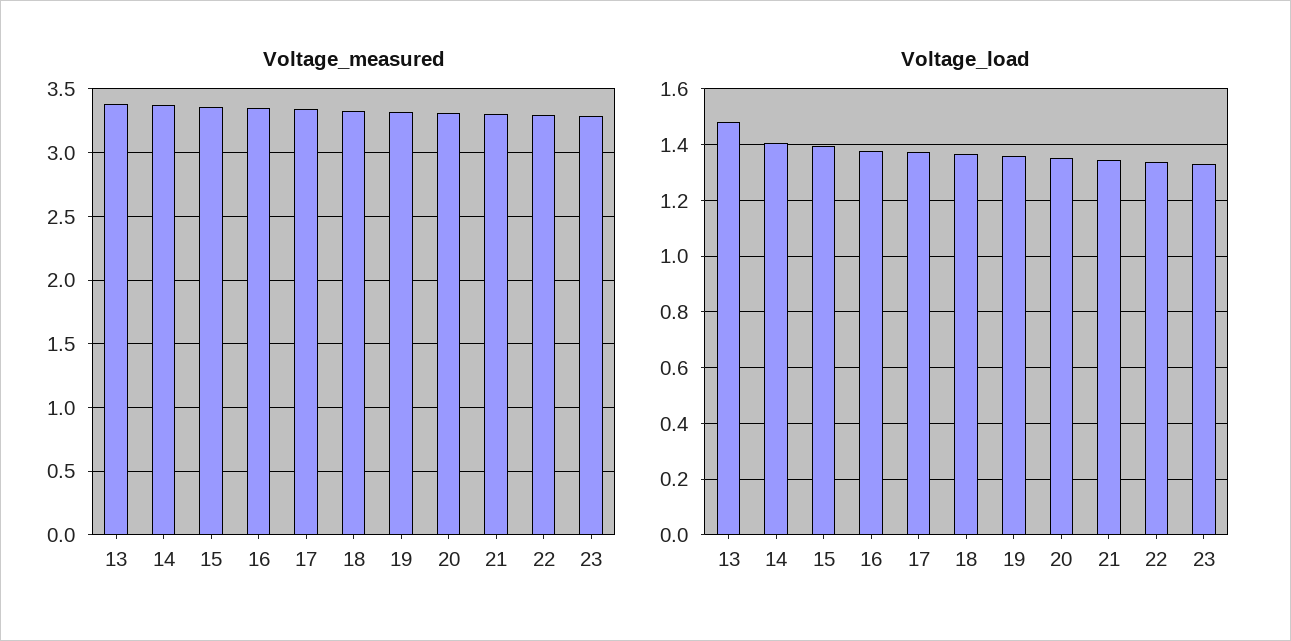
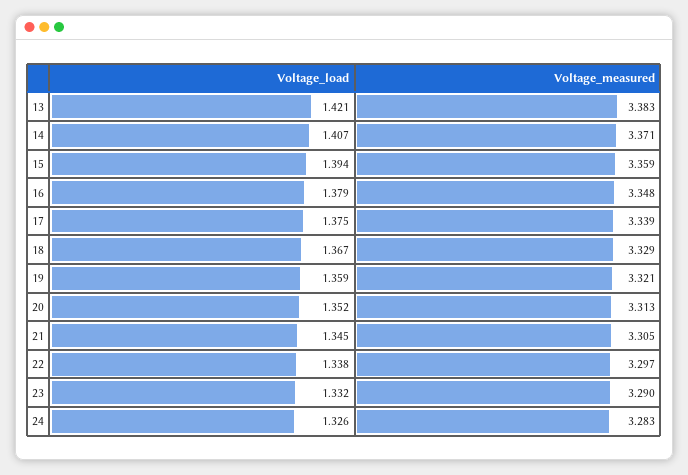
  {
    "Voltage_measured": {
      "13": 3.383,
      "14": 3.371,
      "15": 3.359,
      "16": 3.348,
      "17": 3.339,
      "18": 3.329,
      "19": 3.321,
      "20": 3.313,
      "21": 3.305,
      "22": 3.297,
-     "23": 3.29
+     "23": 3.29,
+     "24": 3.283
    },
    "Voltage_load": {
-     "13": 1.475,
+     "13": 1.421,
      "14": 1.407,
      "15": 1.394,
      "16": 1.379,
      "17": 1.375,
      "18": 1.367,
      "19": 1.359,
      "20": 1.352,
      "21": 1.345,
      "22": 1.338,
-     "23": 1.332
+     "23": 1.332,
+     "24": 1.326
    }
  }

